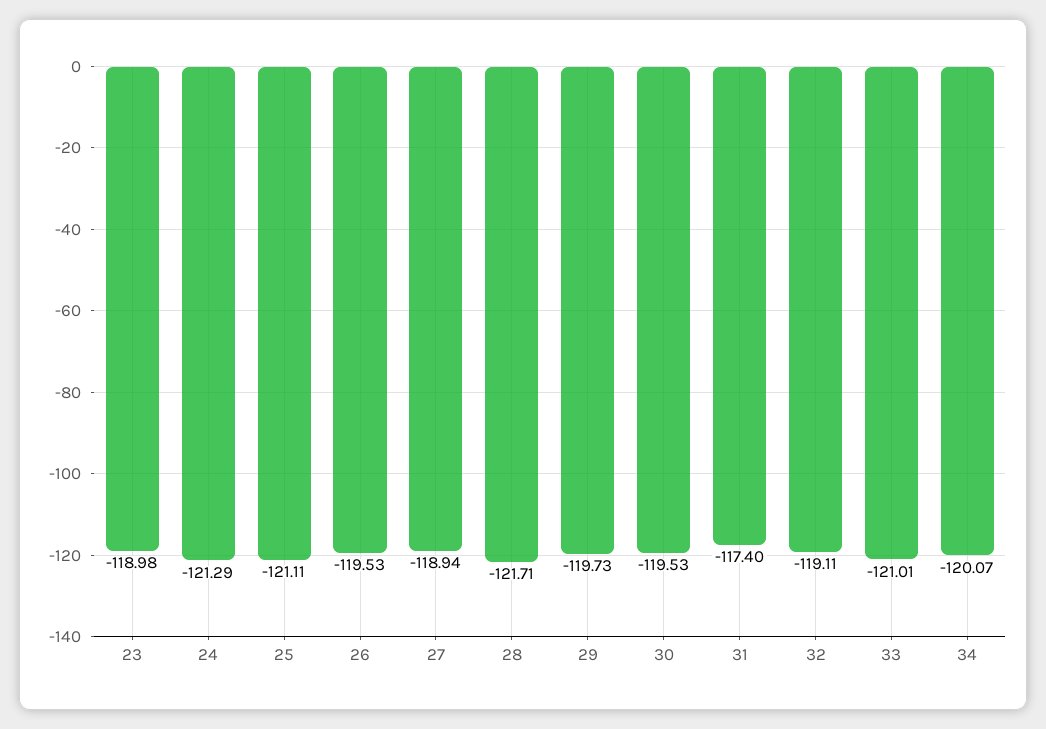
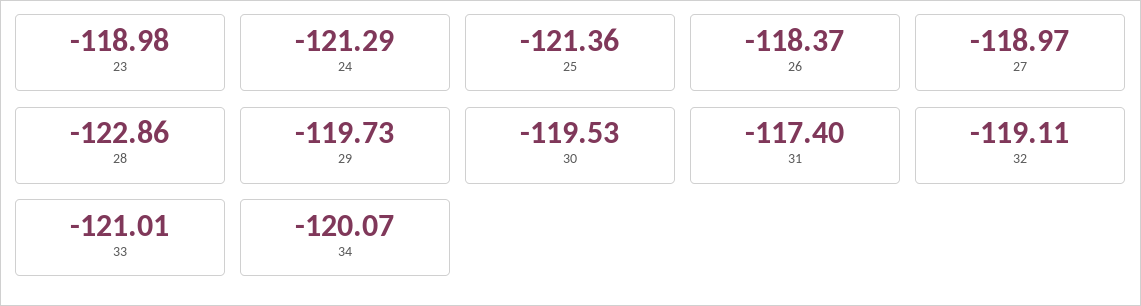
  {
    "23": -118.98,
    "24": -121.29,
-   "25": -121.11,
+   "25": -121.36,
-   "26": -119.53,
+   "26": -118.37,
-   "27": -118.94,
+   "27": -118.97,
-   "28": -121.71,
+   "28": -122.86,
    "29": -119.73,
    "30": -119.53,
    "31": -117.4,
    "32": -119.11,
    "33": -121.01,
    "34": -120.07
  }

